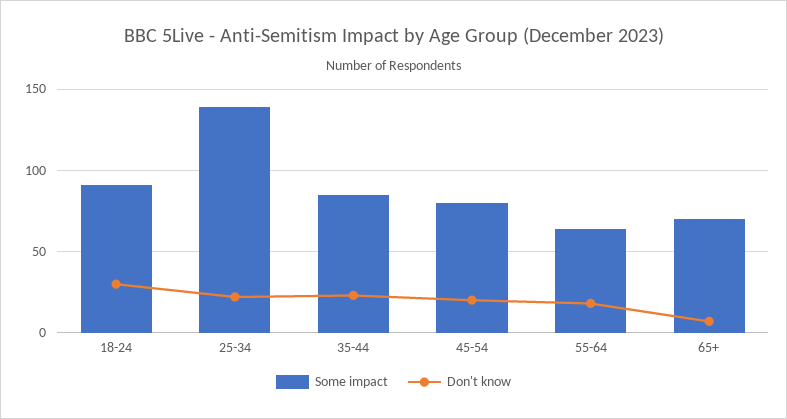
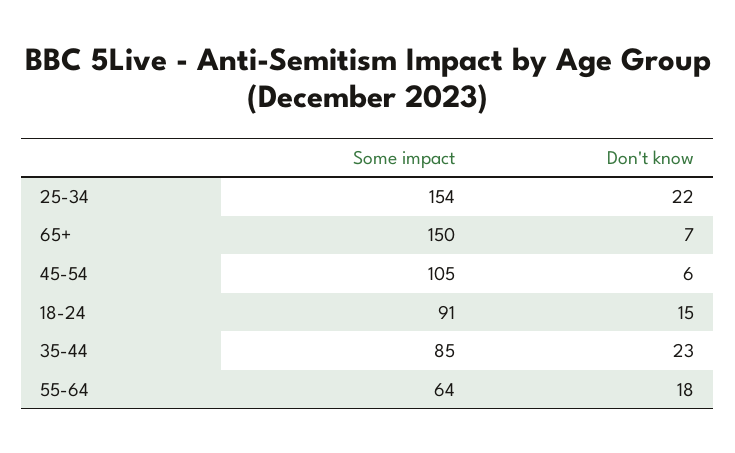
  {
    "Some impact": {
      "18-24": 91,
-     "25-34": 140,
+     "25-34": 154,
      "35-44": 85,
-     "45-54": 80,
+     "45-54": 105,
      "55-64": 64,
-     "65+": 70
+     "65+": 150
    },
    "Don't know": {
-     "18-24": 30,
+     "18-24": 15,
      "25-34": 22,
      "35-44": 23,
-     "45-54": 20,
+     "45-54": 6,
      "55-64": 18,
      "65+": 7
    }
  }

